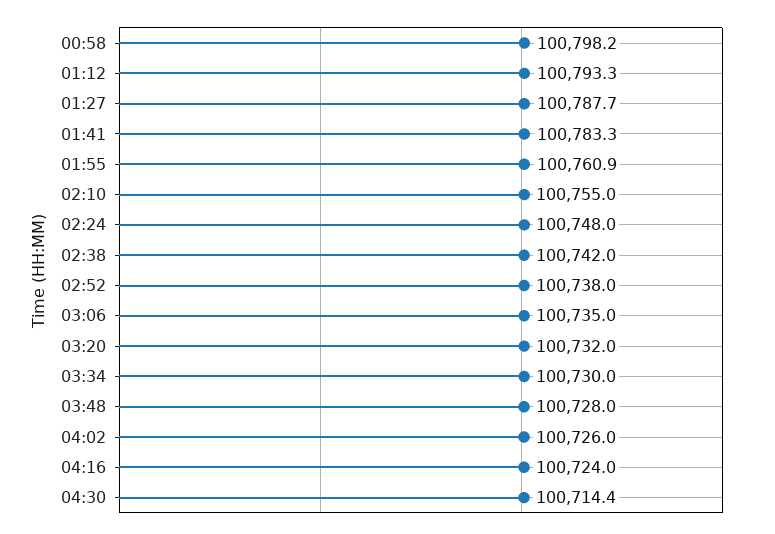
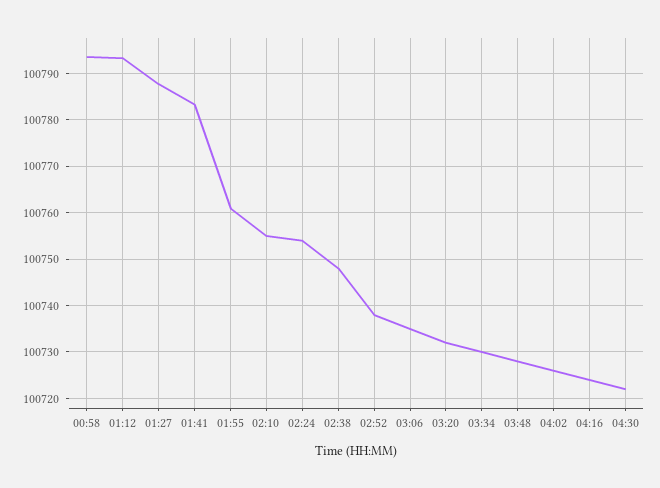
  {
-   "00:58": 100798.2,
+   "00:58": 100794,
    "01:12": 100793.3,
    "01:27": 100787.7,
    "01:41": 100783.3,
    "01:55": 100760.9,
    "02:10": 100755,
-   "02:24": 100748,
+   "02:24": 100754,
-   "02:38": 100742,
+   "02:38": 100748,
    "02:52": 100738,
    "03:06": 100735,
    "03:20": 100732,
    "03:34": 100730,
    "03:48": 100728,
    "04:02": 100726,
    "04:16": 100724,
-   "04:30": 100714.4
+   "04:30": 100722
  }

